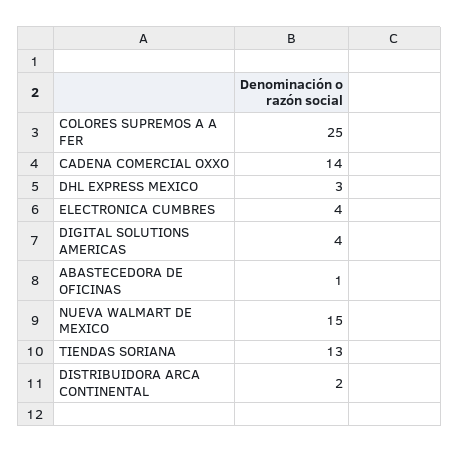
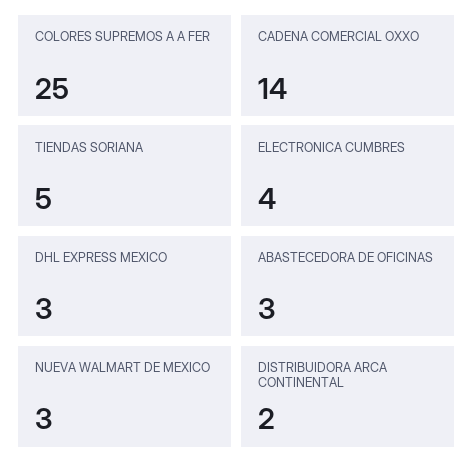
  {
    "COLORES SUPREMOS A A FER": 25,
    "CADENA COMERCIAL OXXO": 14,
    "DHL EXPRESS MEXICO": 3,
    "ELECTRONICA CUMBRES": 4,
-   "DIGITAL SOLUTIONS AMERICAS": 4,
-   "ABASTECEDORA DE OFICINAS": 1,
+   "ABASTECEDORA DE OFICINAS": 3,
-   "NUEVA WALMART DE MEXICO": 15,
+   "NUEVA WALMART DE MEXICO": 3,
-   "TIENDAS SORIANA": 13,
+   "TIENDAS SORIANA": 5,
    "DISTRIBUIDORA ARCA CONTINENTAL": 2
  }

